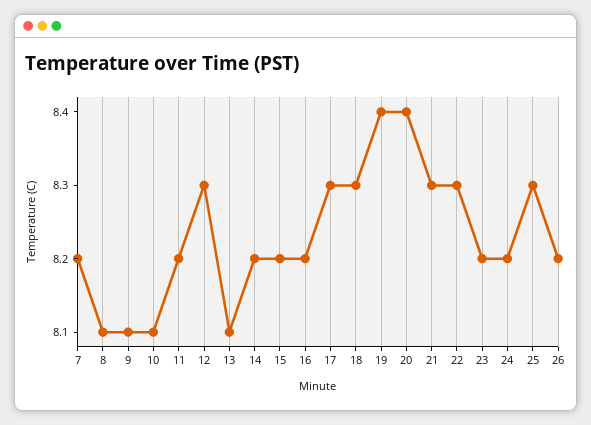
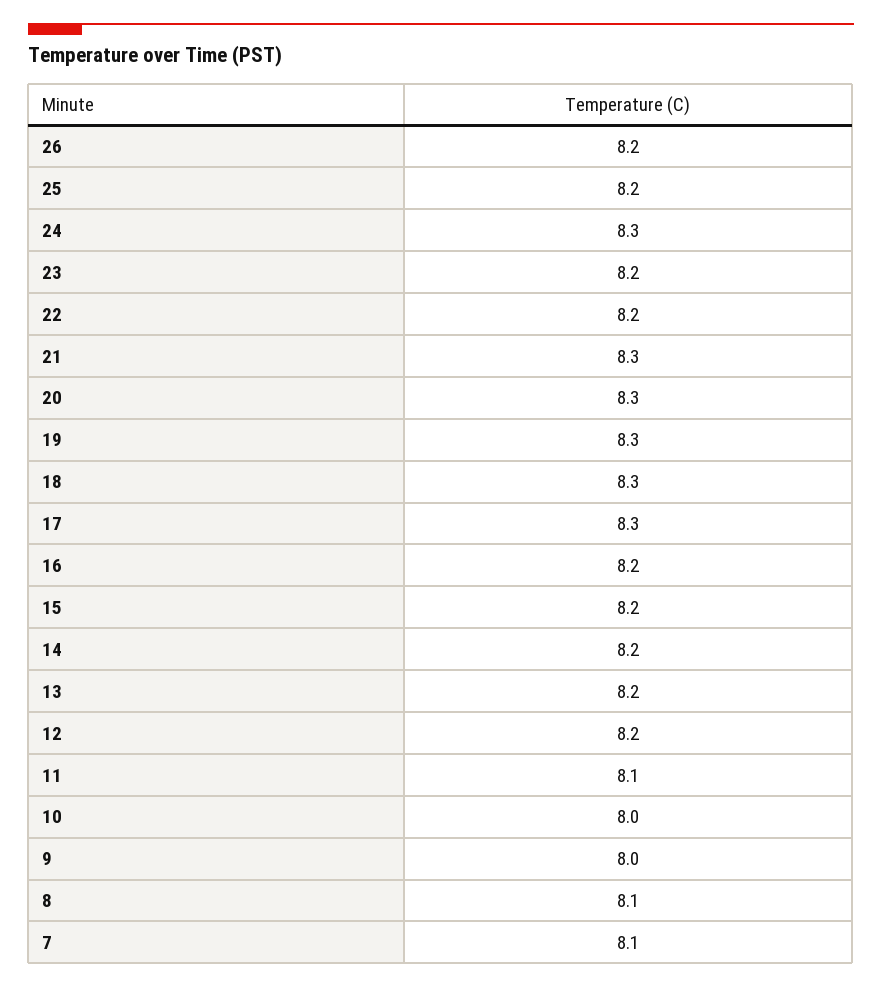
  {
-   "7": 8.2,
+   "7": 8.1,
    "8": 8.1,
-   "9": 8.1,
+   "9": 8,
-   "10": 8.1,
+   "10": 8,
-   "11": 8.2,
+   "11": 8.1,
-   "12": 8.3,
+   "12": 8.2,
-   "13": 8.1,
+   "13": 8.2,
    "14": 8.2,
    "15": 8.2,
    "16": 8.2,
    "17": 8.3,
    "18": 8.3,
-   "19": 8.4,
+   "19": 8.3,
-   "20": 8.4,
+   "20": 8.3,
    "21": 8.3,
-   "22": 8.3,
+   "22": 8.2,
    "23": 8.2,
-   "24": 8.2,
+   "24": 8.3,
-   "25": 8.3,
+   "25": 8.2,
    "26": 8.2
  }

